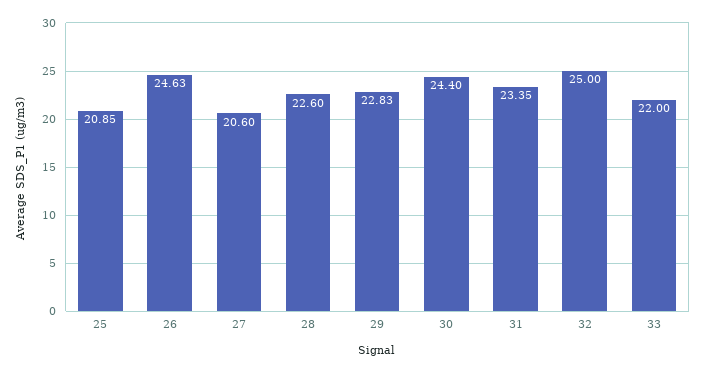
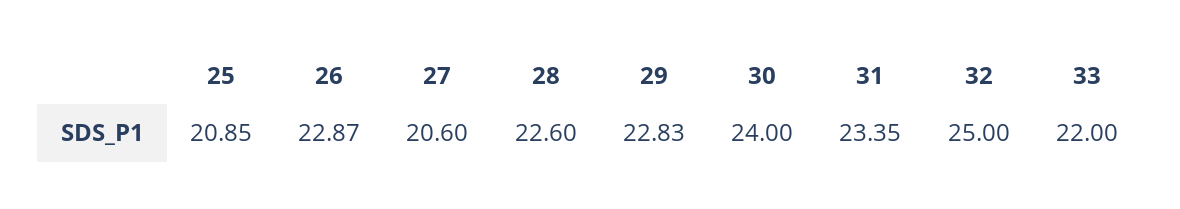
  {
    "25": 20.85,
-   "26": 24.63,
+   "26": 22.87,
    "27": 20.6,
    "28": 22.6,
    "29": 22.83,
-   "30": 24.4,
+   "30": 24,
    "31": 23.35,
    "32": 25,
    "33": 22
  }

